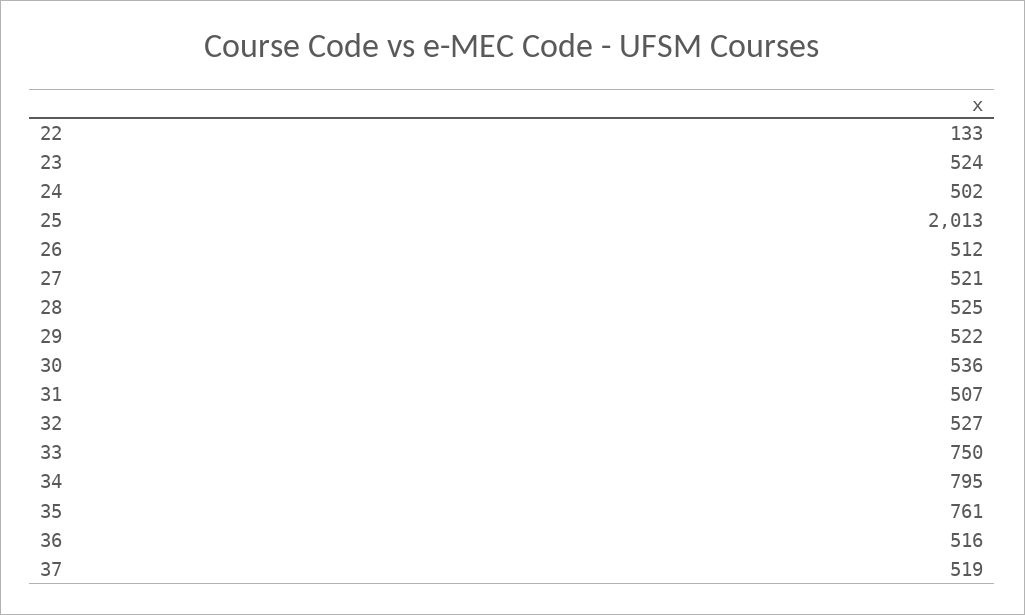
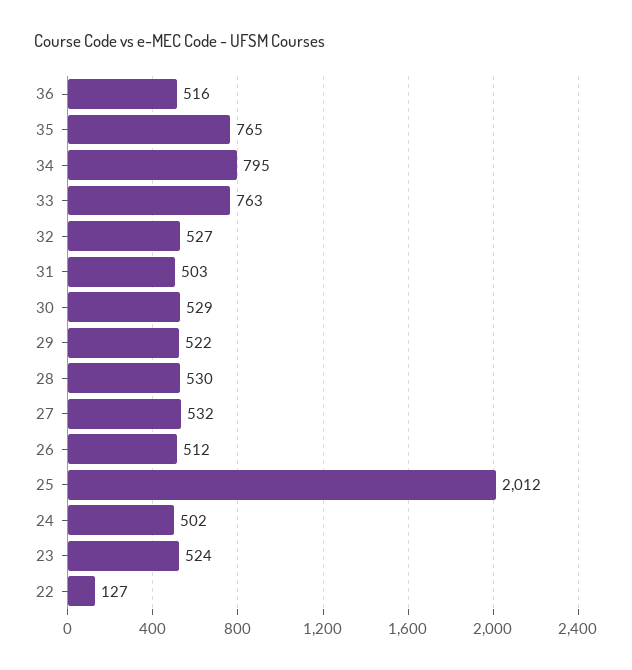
  {
-   "22": 133,
+   "22": 127,
    "23": 524,
    "24": 502,
-   "25": 2013,
+   "25": 2012,
    "26": 512,
-   "27": 521,
+   "27": 532,
-   "28": 525,
+   "28": 530,
    "29": 522,
-   "30": 536,
+   "30": 529,
-   "31": 507,
+   "31": 503,
    "32": 527,
-   "33": 750,
+   "33": 763,
    "34": 795,
-   "35": 761,
+   "35": 765,
-   "36": 516,
+   "36": 516
-   "37": 519
  }

